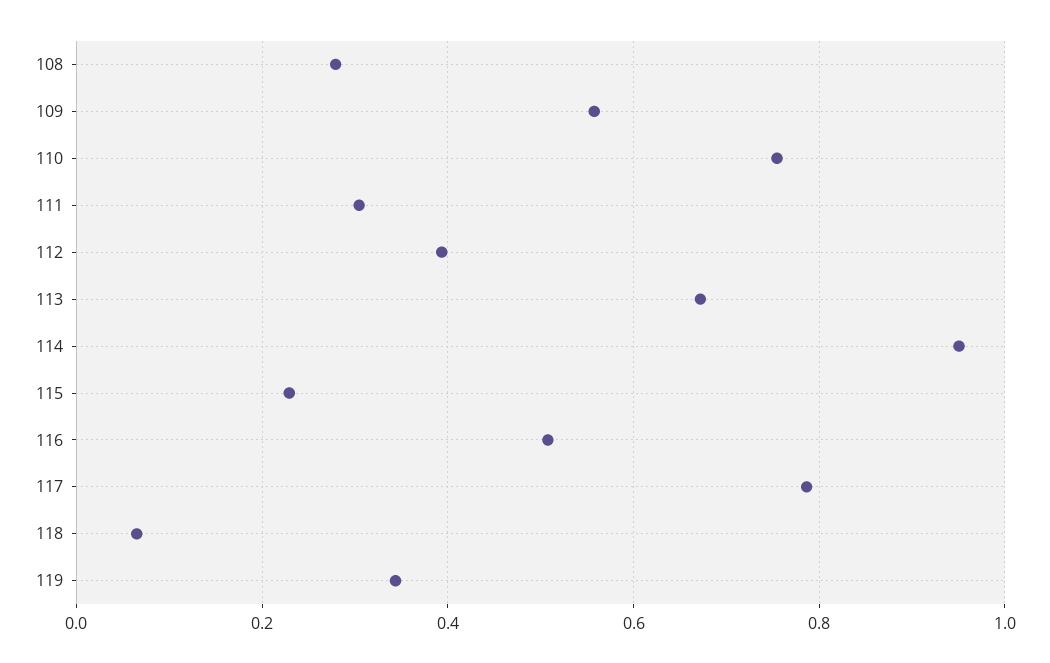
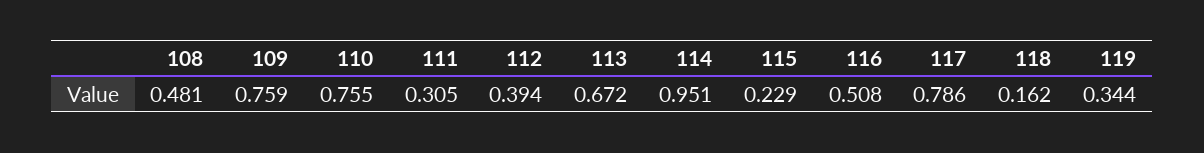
  {
-   "108": 0.28,
+   "108": 0.481,
-   "109": 0.56,
+   "109": 0.759,
    "110": 0.755,
    "111": 0.305,
    "112": 0.394,
    "113": 0.672,
    "114": 0.951,
    "115": 0.229,
    "116": 0.508,
    "117": 0.786,
-   "118": 0.06,
+   "118": 0.162,
    "119": 0.344
  }

